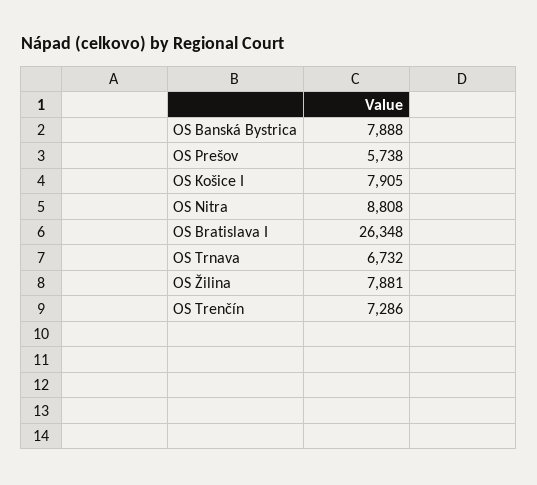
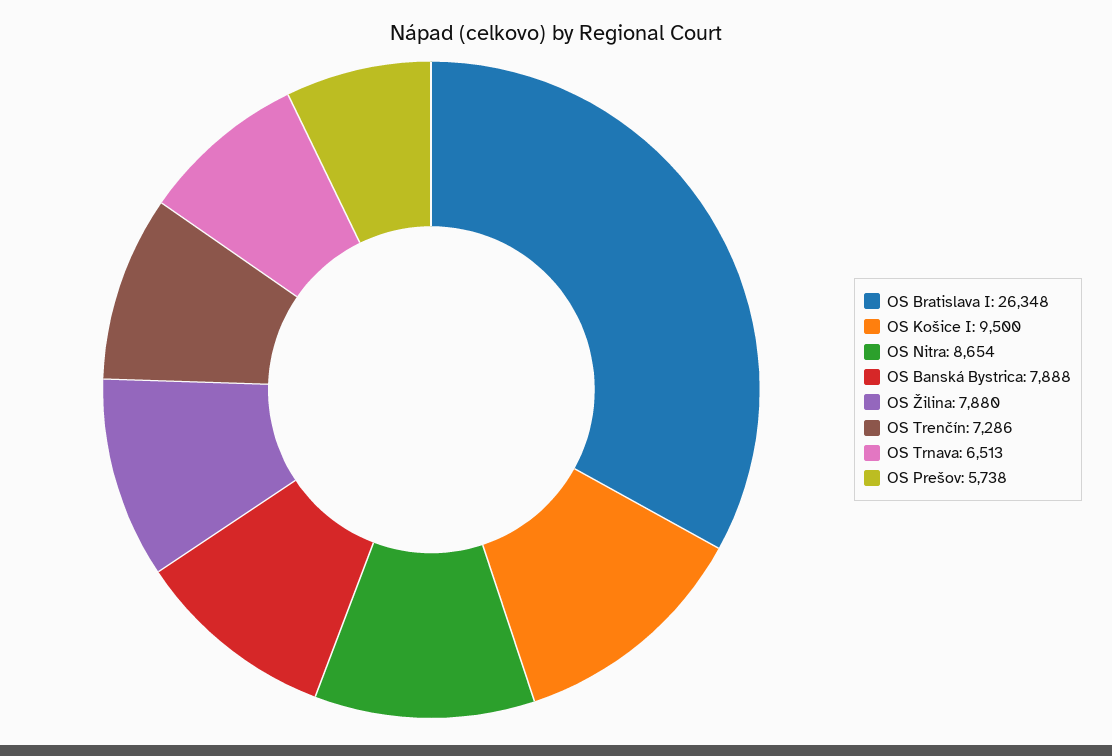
  {
    "OS Banská Bystrica": 7888,
    "OS Prešov": 5738,
-   "OS Košice I": 7905,
+   "OS Košice I": 9500,
-   "OS Nitra": 8808,
+   "OS Nitra": 8654,
    "OS Bratislava I": 26348,
-   "OS Trnava": 6732,
+   "OS Trnava": 6513,
-   "OS Žilina": 7881,
+   "OS Žilina": 7880,
    "OS Trenčín": 7286
  }

